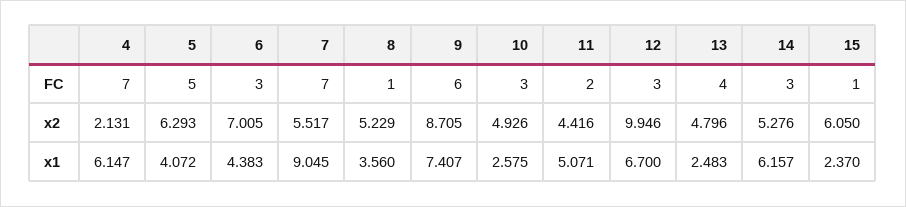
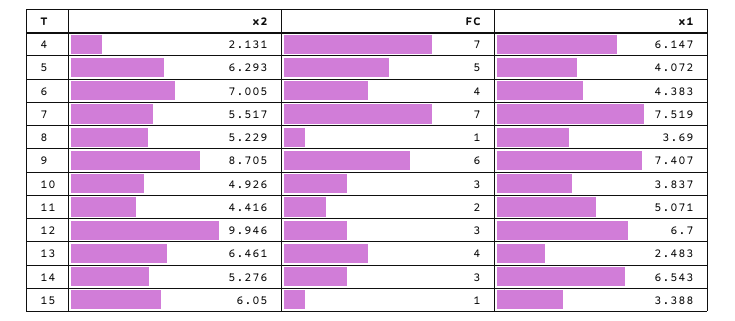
  {
    "4": {
      "FC": 7,
      "x2": 2.131,
      "x1": 6.147
    },
    "5": {
      "FC": 5,
      "x2": 6.293,
      "x1": 4.072
    },
    "6": {
-     "FC": 3,
+     "FC": 4,
      "x2": 7.005,
      "x1": 4.383
    },
    "7": {
      "FC": 7,
      "x2": 5.517,
-     "x1": 9.045
+     "x1": 7.519
    },
    "8": {
      "FC": 1,
      "x2": 5.229,
-     "x1": 3.56
+     "x1": 3.69
    },
    "9": {
      "FC": 6,
      "x2": 8.705,
      "x1": 7.407
    },
    "10": {
      "FC": 3,
      "x2": 4.926,
-     "x1": 2.575
+     "x1": 3.837
    },
    "11": {
      "FC": 2,
      "x2": 4.416,
      "x1": 5.071
    },
    "12": {
      "FC": 3,
      "x2": 9.946,
      "x1": 6.7
    },
    "13": {
      "FC": 4,
-     "x2": 4.796,
+     "x2": 6.461,
      "x1": 2.483
    },
    "14": {
      "FC": 3,
      "x2": 5.276,
-     "x1": 6.157
+     "x1": 6.543
    },
    "15": {
      "FC": 1,
      "x2": 6.05,
-     "x1": 2.37
+     "x1": 3.388
    }
  }

